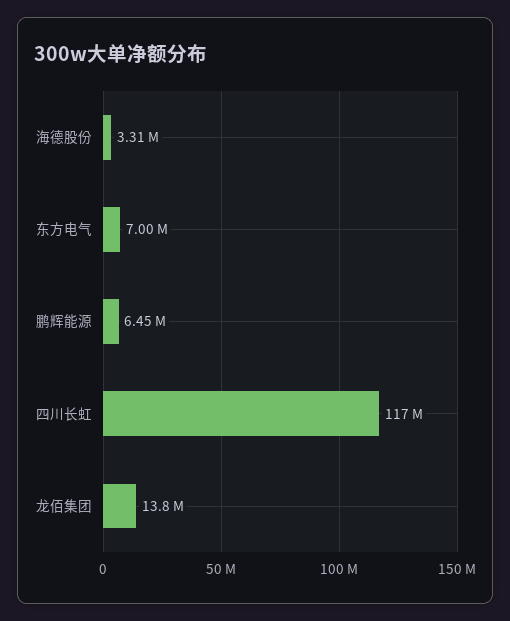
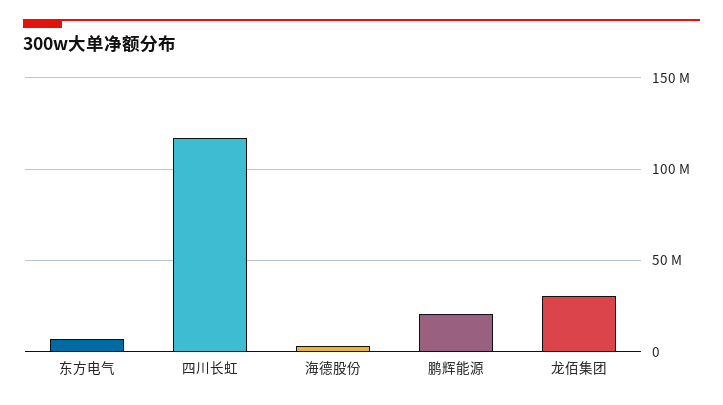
  {
    "海德股份": 3310000,
    "东方电气": 7000000,
-   "鹏辉能源": 6450000,
+   "鹏辉能源": 20000000,
    "四川长虹": 117000000,
-   "龙佰集团": 13800000
+   "龙佰集团": 30000000
  }

